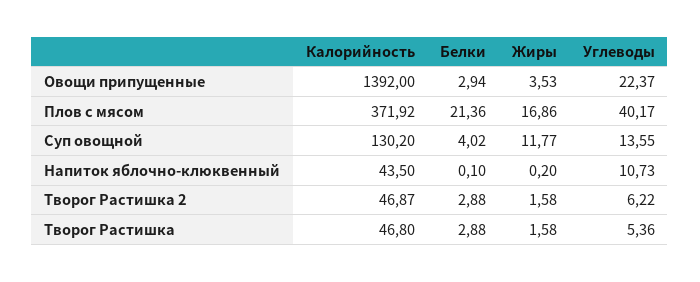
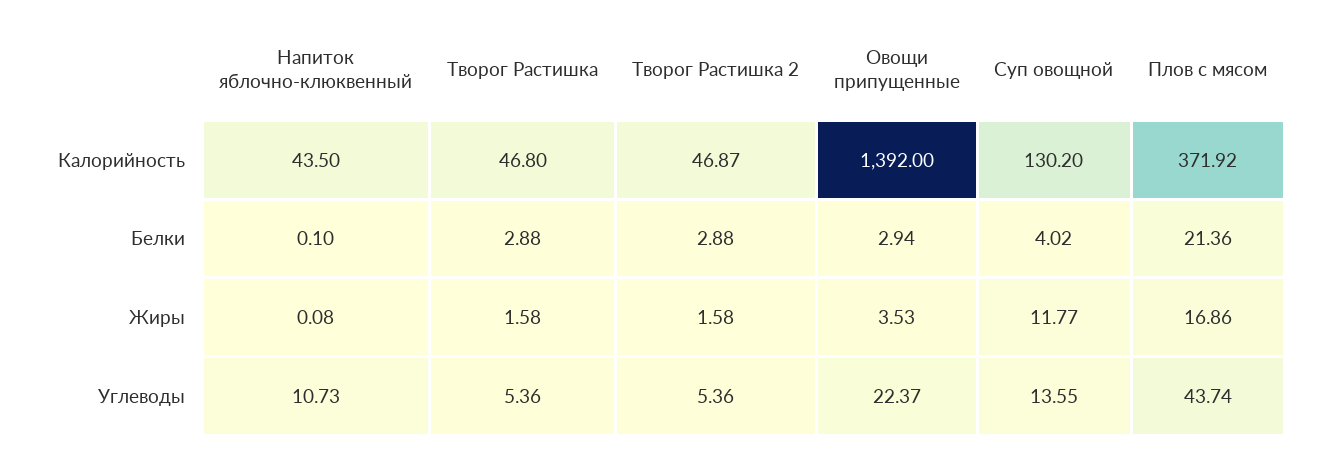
  {
    "Калорийность": {
      "Овощи припущенные": 1392,
      "Плов с мясом": 371.92,
      "Суп овощной": 130.2,
      "Напиток яблочно-клюквенный": 43.5,
      "Творог Растишка 2": 46.87,
      "Творог Растишка": 46.8
    },
    "Белки": {
      "Овощи припущенные": 2.94,
      "Плов с мясом": 21.36,
      "Суп овощной": 4.02,
      "Напиток яблочно-клюквенный": 0.1,
      "Творог Растишка 2": 2.88,
      "Творог Растишка": 2.88
    },
    "Жиры": {
      "Овощи припущенные": 3.53,
      "Плов с мясом": 16.86,
      "Суп овощной": 11.77,
-     "Напиток яблочно-клюквенный": 0.2,
+     "Напиток яблочно-клюквенный": 0.08,
      "Творог Растишка 2": 1.58,
      "Творог Растишка": 1.58
    },
    "Углеводы": {
      "Овощи припущенные": 22.37,
-     "Плов с мясом": 40.17,
+     "Плов с мясом": 43.74,
      "Суп овощной": 13.55,
      "Напиток яблочно-клюквенный": 10.73,
-     "Творог Растишка 2": 6.22,
+     "Творог Растишка 2": 5.36,
      "Творог Растишка": 5.36
    }
  }

